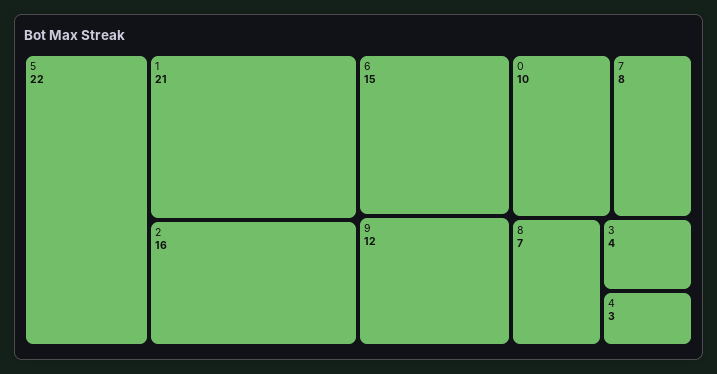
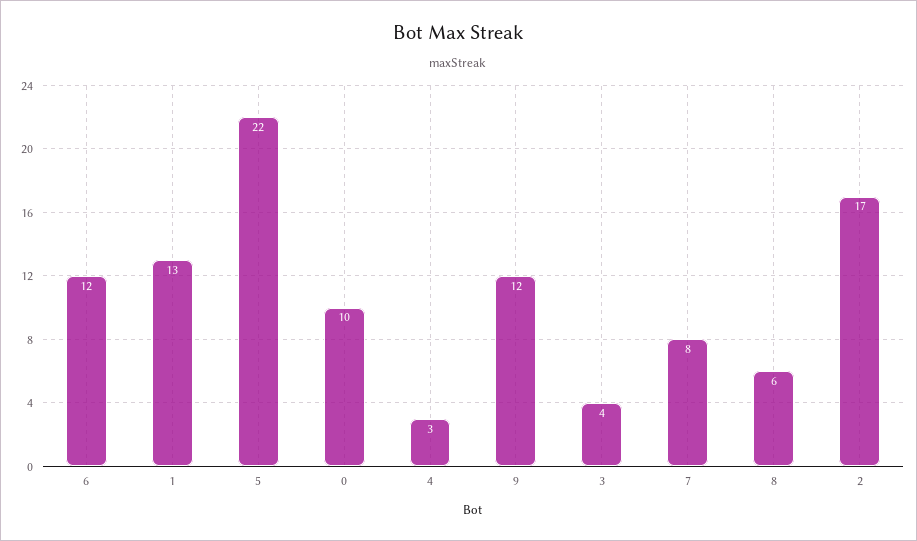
  {
    "5": 22,
-   "1": 21,
+   "1": 13,
-   "2": 16,
+   "2": 17,
-   "6": 15,
+   "6": 12,
    "9": 12,
    "0": 10,
    "7": 8,
-   "8": 7,
+   "8": 6,
    "3": 4,
    "4": 3
  }

